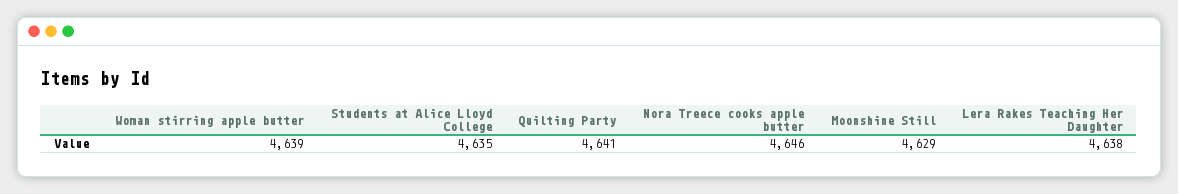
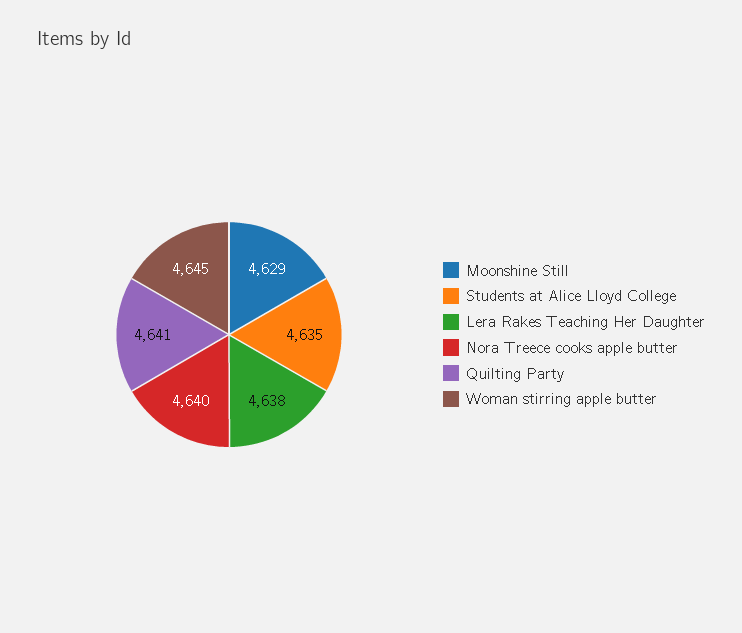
  {
-   "Woman stirring apple butter": 4639,
+   "Woman stirring apple butter": 4645,
    "Students at Alice Lloyd College": 4635,
    "Quilting Party": 4641,
-   "Nora Treece cooks apple butter": 4646,
+   "Nora Treece cooks apple butter": 4640,
    "Moonshine Still": 4629,
    "Lera Rakes Teaching Her Daughter": 4638
  }

